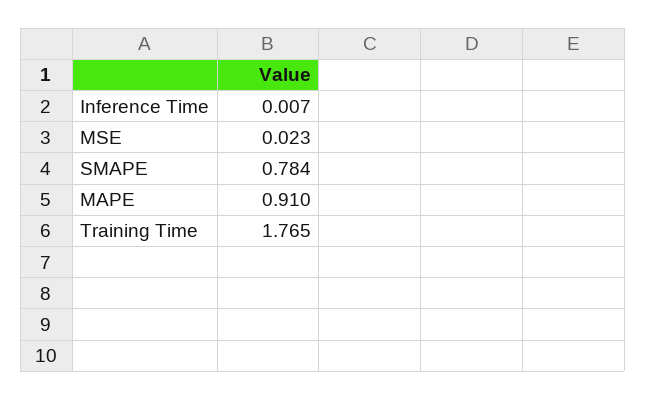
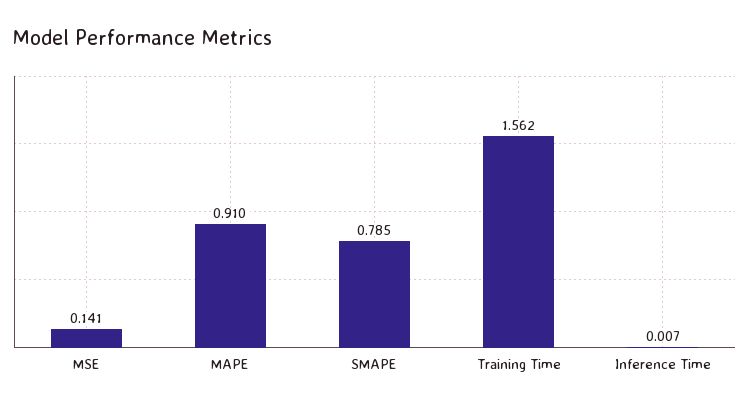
  {
    "Inference Time": 0.007,
-   "MSE": 0.023,
+   "MSE": 0.141,
-   "SMAPE": 0.784,
+   "SMAPE": 0.785,
    "MAPE": 0.91,
-   "Training Time": 1.765
+   "Training Time": 1.562
  }

